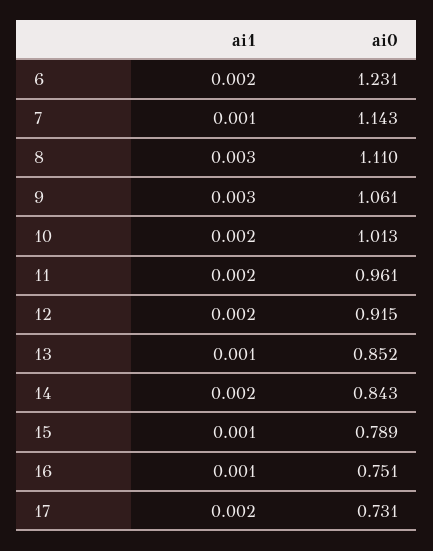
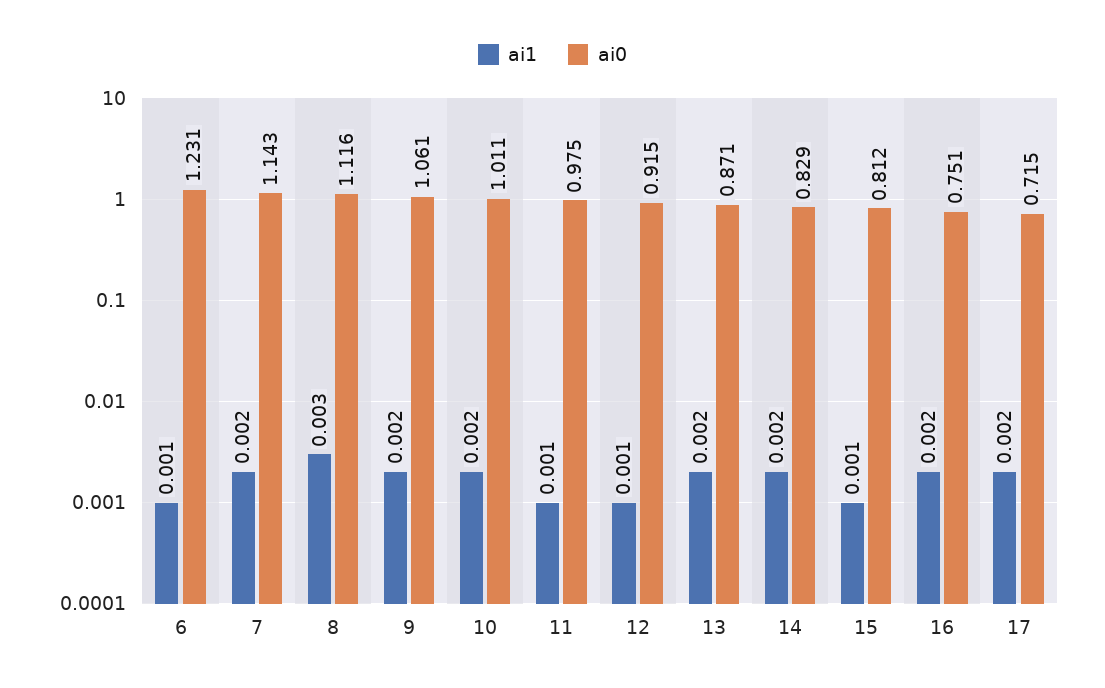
  {
    "ai1": {
-     "6": 0.002,
+     "6": 0.001,
-     "7": 0.001,
+     "7": 0.002,
      "8": 0.003,
-     "9": 0.003,
+     "9": 0.002,
      "10": 0.002,
-     "11": 0.002,
+     "11": 0.001,
-     "12": 0.002,
+     "12": 0.001,
-     "13": 0.001,
+     "13": 0.002,
      "14": 0.002,
      "15": 0.001,
-     "16": 0.001,
+     "16": 0.002,
      "17": 0.002
    },
    "ai0": {
      "6": 1.231,
      "7": 1.143,
-     "8": 1.11,
+     "8": 1.116,
      "9": 1.061,
-     "10": 1.013,
+     "10": 1.011,
-     "11": 0.961,
+     "11": 0.975,
      "12": 0.915,
-     "13": 0.852,
+     "13": 0.871,
-     "14": 0.843,
+     "14": 0.829,
-     "15": 0.789,
+     "15": 0.812,
      "16": 0.751,
-     "17": 0.731
+     "17": 0.715
    }
  }

